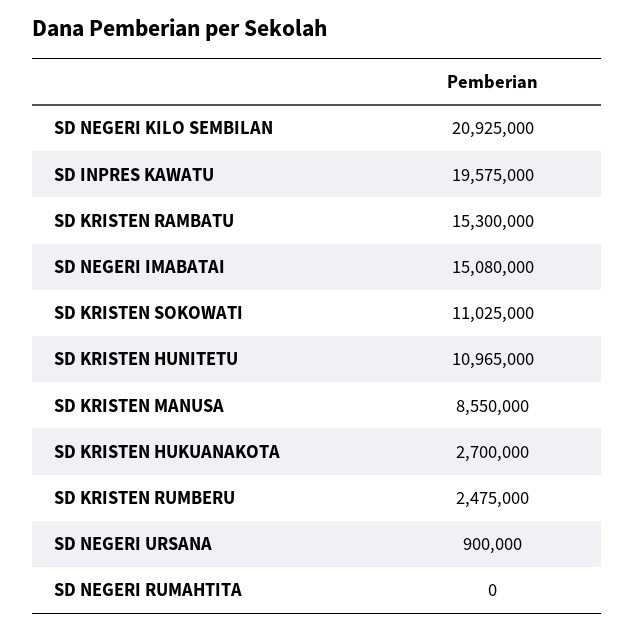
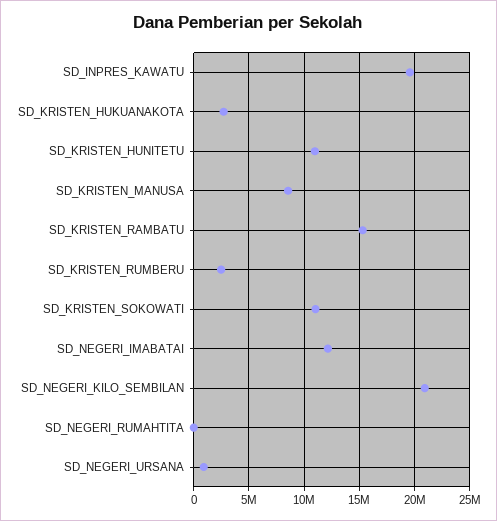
  {
    "SD NEGERI KILO SEMBILAN": 20925000,
    "SD INPRES KAWATU": 19575000,
    "SD KRISTEN RAMBATU": 15300000,
-   "SD NEGERI IMABATAI": 15080000,
+   "SD NEGERI IMABATAI": 12000000,
    "SD KRISTEN SOKOWATI": 11025000,
    "SD KRISTEN HUNITETU": 10965000,
    "SD KRISTEN MANUSA": 8550000,
    "SD KRISTEN HUKUANAKOTA": 2700000,
    "SD KRISTEN RUMBERU": 2475000,
    "SD NEGERI URSANA": 900000,
    "SD NEGERI RUMAHTITA": 0
  }

